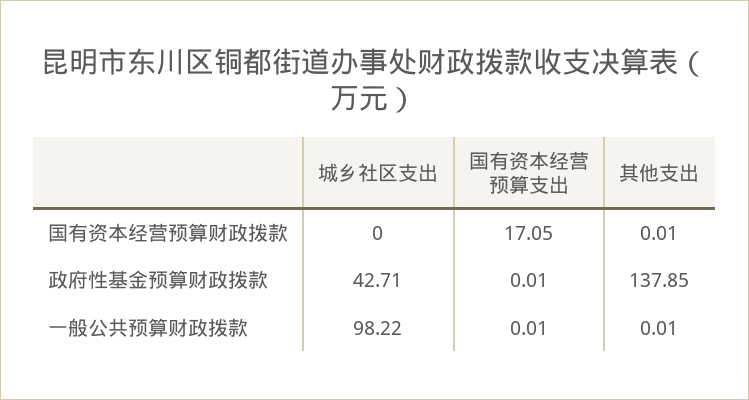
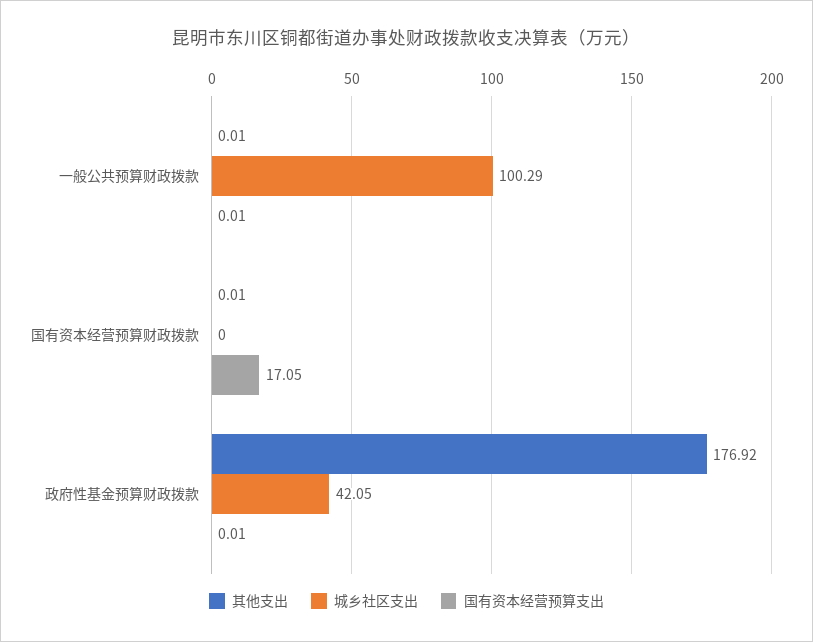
  {
    "城乡社区支出": {
      "国有资本经营预算财政拨款": 0,
-     "政府性基金预算财政拨款": 42.71,
+     "政府性基金预算财政拨款": 42.05,
-     "一般公共预算财政拨款": 98.22
+     "一般公共预算财政拨款": 100.29
    },
    "国有资本经营预算支出": {
      "国有资本经营预算财政拨款": 17.05,
      "政府性基金预算财政拨款": 0.01,
      "一般公共预算财政拨款": 0.01
    },
    "其他支出": {
      "国有资本经营预算财政拨款": 0.01,
-     "政府性基金预算财政拨款": 137.85,
+     "政府性基金预算财政拨款": 176.92,
      "一般公共预算财政拨款": 0.01
    }
  }

